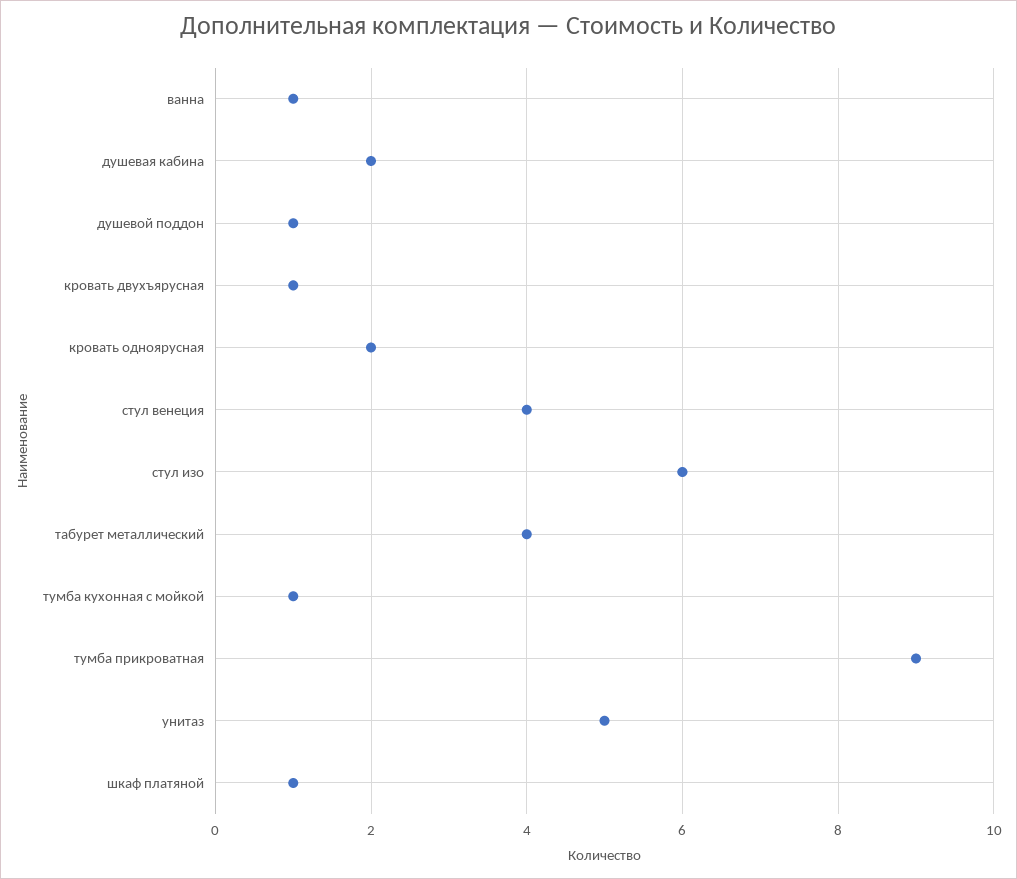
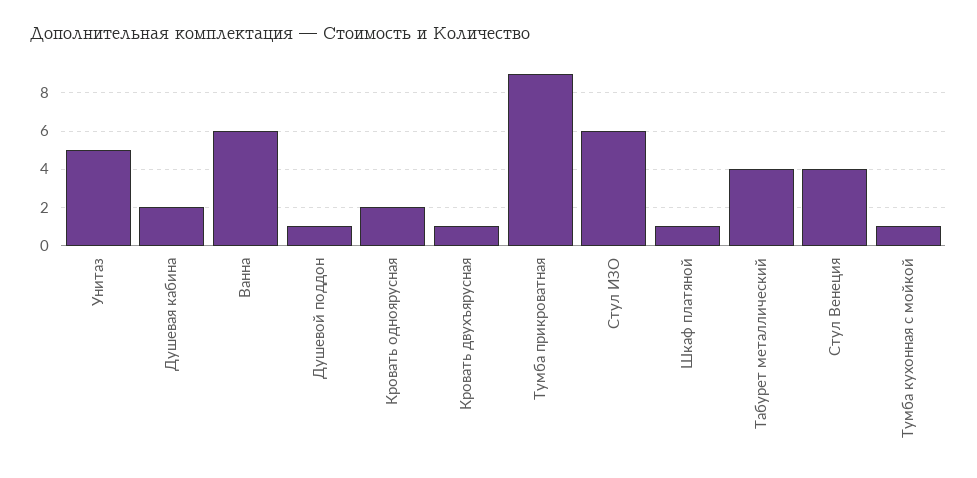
  {
-   "ванна": 1,
+   "ванна": 6,
    "душевая кабина": 2,
    "душевой поддон": 1,
    "кровать двухъярусная": 1,
    "кровать одноярусная": 2,
    "стул венеция": 4,
    "стул изо": 6,
    "табурет металлический": 4,
    "тумба кухонная с мойкой": 1,
    "тумба прикроватная": 9,
    "унитаз": 5,
    "шкаф платяной": 1
  }

